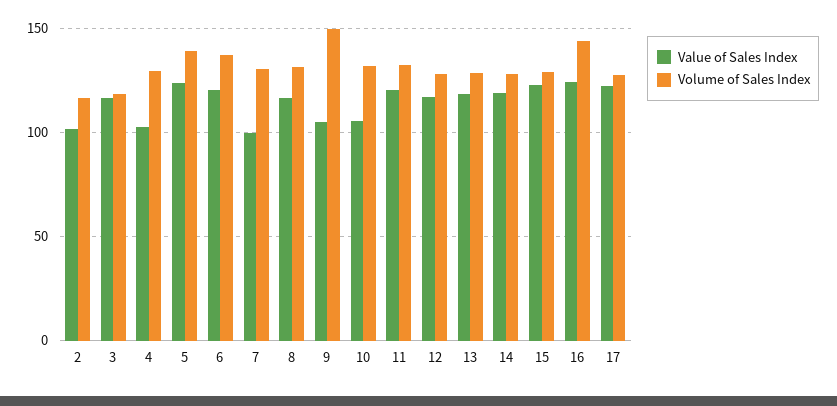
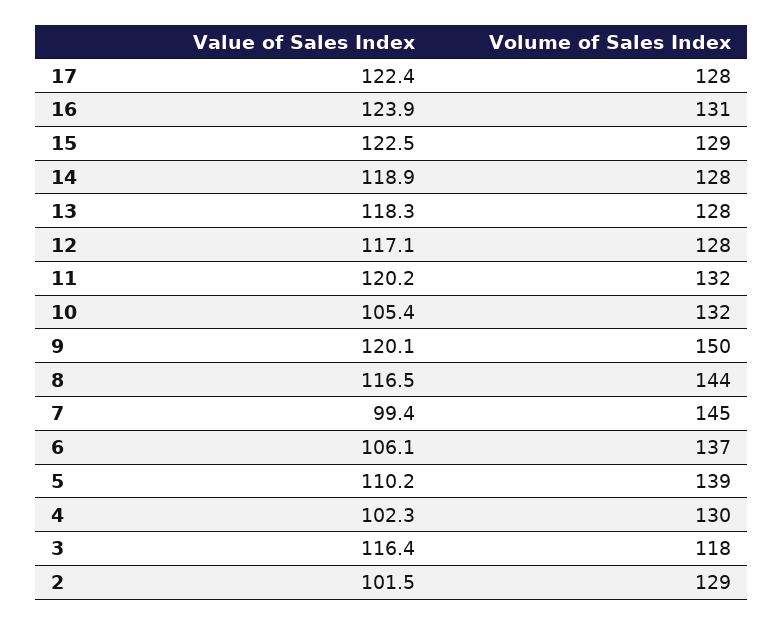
  {
    "Value of Sales Index": {
      "2": 101.5,
      "3": 116.4,
      "4": 102.3,
-     "5": 125,
+     "5": 110.2,
-     "6": 120,
+     "6": 106.1,
      "7": 99.4,
      "8": 116.5,
-     "9": 105,
+     "9": 120.1,
      "10": 105.4,
      "11": 120.2,
      "12": 117.1,
      "13": 118.3,
      "14": 118.9,
      "15": 122.5,
      "16": 123.9,
      "17": 122.4
    },
    "Volume of Sales Index": {
-     "2": 115,
+     "2": 129,
      "3": 118,
      "4": 130,
      "5": 139,
      "6": 137,
-     "7": 130,
+     "7": 145,
-     "8": 130,
+     "8": 144,
      "9": 150,
      "10": 132,
      "11": 132,
      "12": 128,
      "13": 128,
      "14": 128,
      "15": 129,
-     "16": 145,
+     "16": 131,
      "17": 128
    }
  }

